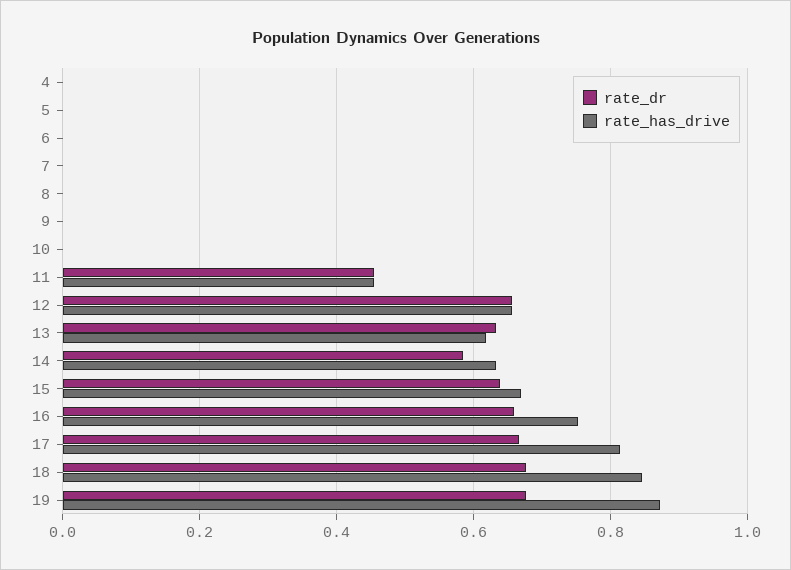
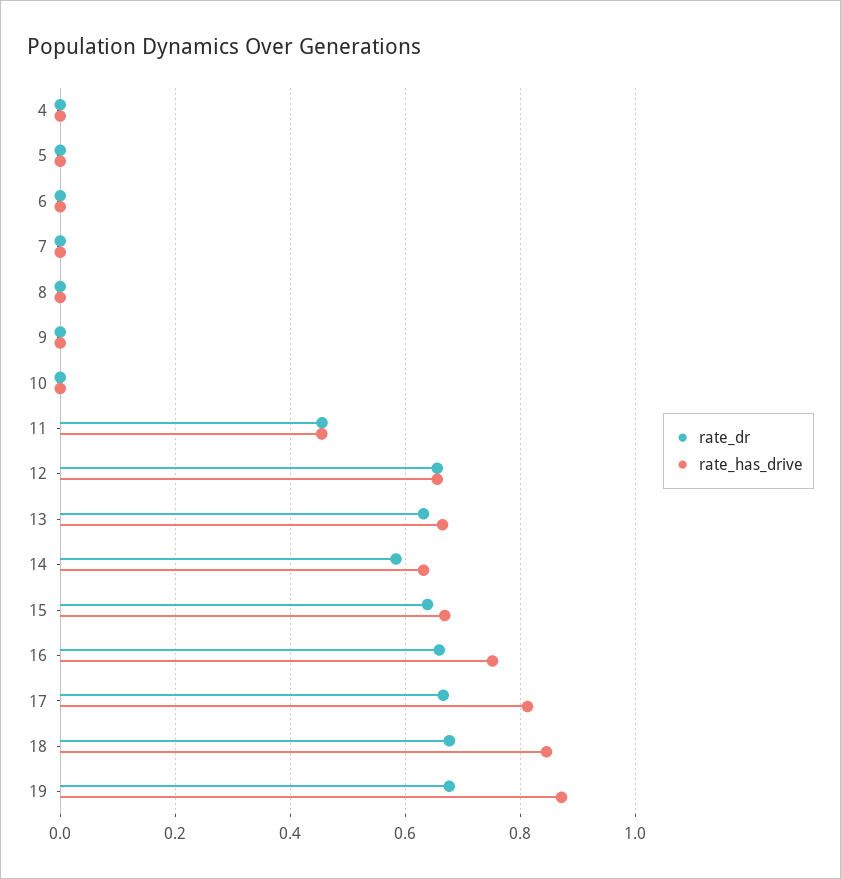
  {
    "rate_dr": {
      "4": 0,
      "5": 0,
      "6": 0,
      "7": 0,
      "8": 0,
      "9": 0,
      "10": 0,
      "11": 0.46,
      "12": 0.66,
      "13": 0.64,
      "14": 0.58,
      "15": 0.64,
      "16": 0.66,
      "17": 0.66,
      "18": 0.68,
      "19": 0.68
    },
    "rate_has_drive": {
      "4": 0,
      "5": 0,
      "6": 0,
      "7": 0,
      "8": 0,
      "9": 0,
      "10": 0,
      "11": 0.46,
      "12": 0.66,
-     "13": 0.62,
+     "13": 0.66,
      "14": 0.64,
      "15": 0.66,
      "16": 0.76,
      "17": 0.82,
      "18": 0.84,
      "19": 0.88
    }
  }

